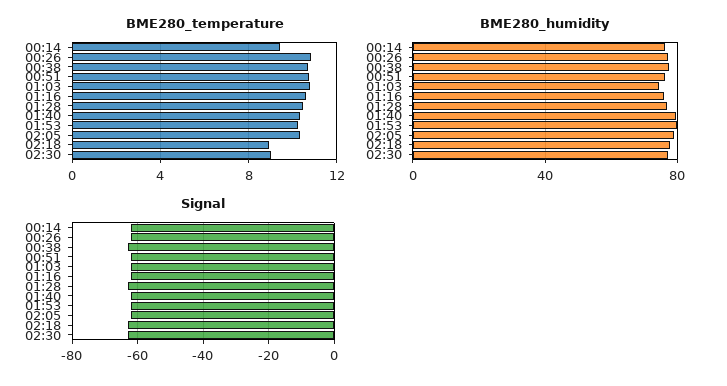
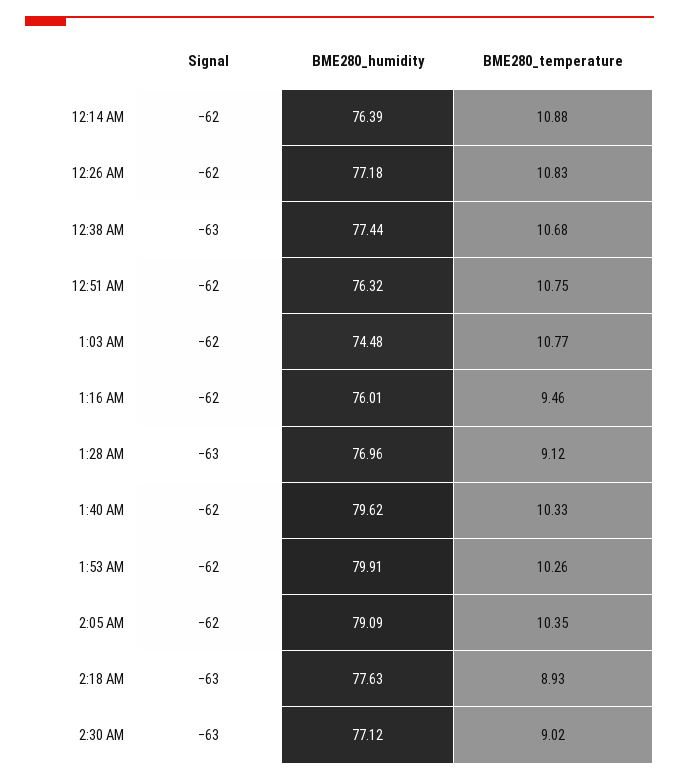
  {
    "BME280_temperature": {
-     "00:14": 9.5,
+     "00:14": 10.88,
      "00:26": 10.83,
      "00:38": 10.68,
      "00:51": 10.75,
      "01:03": 10.77,
-     "01:16": 10.5,
+     "01:16": 9.46,
-     "01:28": 10.5,
+     "01:28": 9.12,
      "01:40": 10.33,
      "01:53": 10.26,
      "02:05": 10.35,
      "02:18": 8.93,
      "02:30": 9.02
    },
    "BME280_humidity": {
      "00:14": 76.39,
      "00:26": 77.18,
      "00:38": 77.44,
      "00:51": 76.32,
      "01:03": 74.48,
      "01:16": 76.01,
      "01:28": 76.96,
      "01:40": 79.62,
      "01:53": 79.91,
      "02:05": 79.09,
      "02:18": 77.63,
      "02:30": 77.12
    },
    "Signal": {
      "00:14": -62,
      "00:26": -62,
      "00:38": -63,
      "00:51": -62,
      "01:03": -62,
      "01:16": -62,
      "01:28": -63,
      "01:40": -62,
      "01:53": -62,
      "02:05": -62,
      "02:18": -63,
      "02:30": -63
    }
  }

